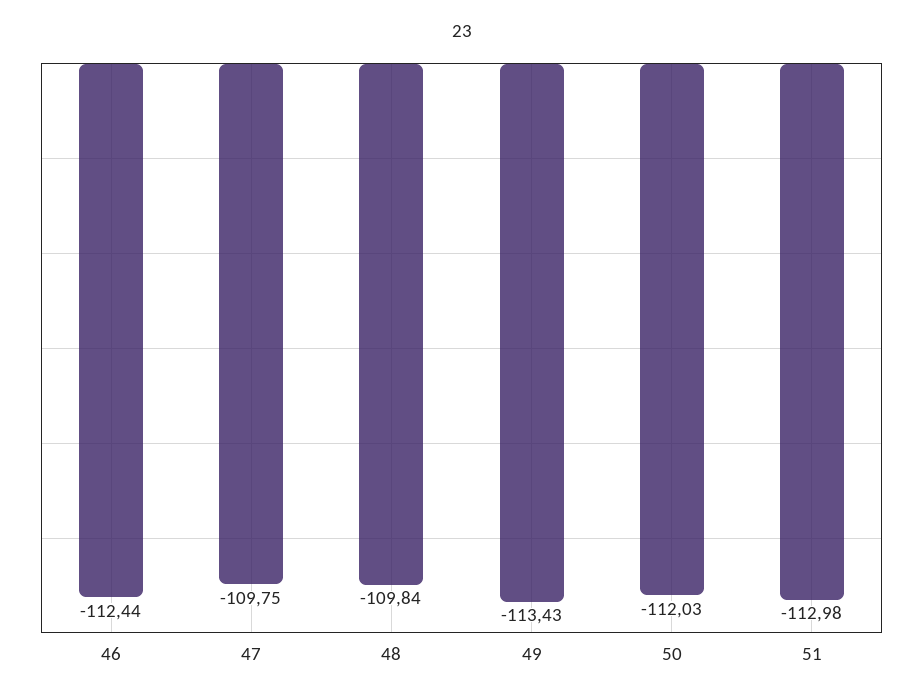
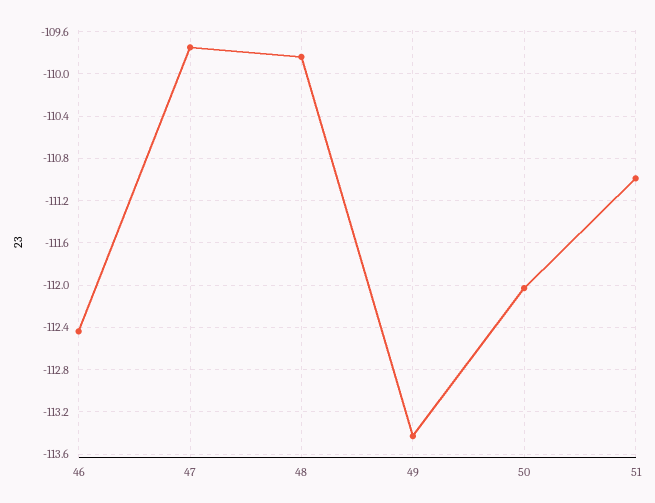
  {
    "46": -112.44,
    "47": -109.75,
    "48": -109.84,
    "49": -113.43,
    "50": -112.03,
-   "51": -112.98
+   "51": -111
  }

